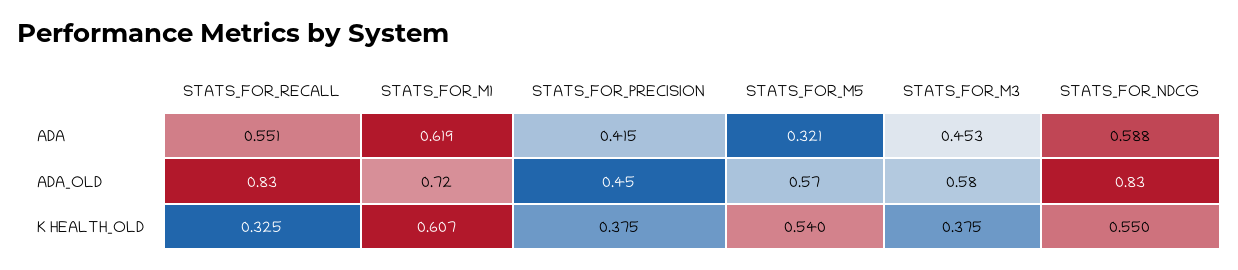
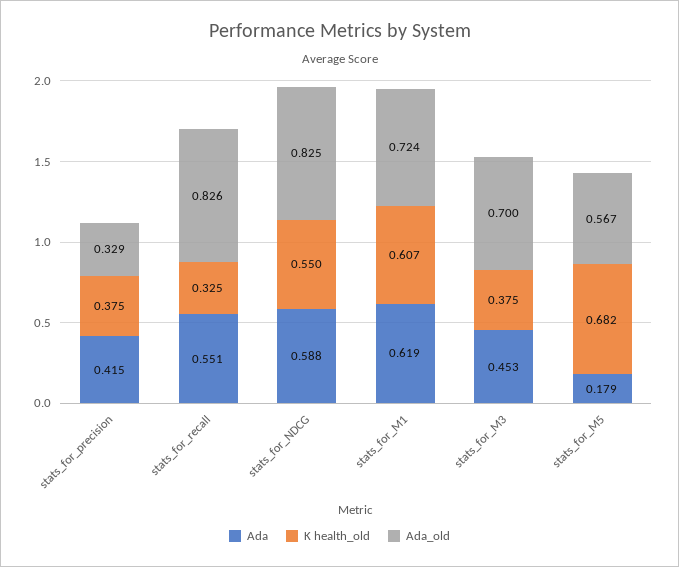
  {
    "ADA": {
      "STATS_FOR_RECALL": 0.551,
      "STATS_FOR_M1": 0.619,
      "STATS_FOR_PRECISION": 0.415,
-     "STATS_FOR_M5": 0.321,
+     "STATS_FOR_M5": 0.179,
      "STATS_FOR_M3": 0.453,
      "STATS_FOR_NDCG": 0.588
    },
    "ADA_OLD": {
      "STATS_FOR_RECALL": 0.826,
      "STATS_FOR_M1": 0.724,
-     "STATS_FOR_PRECISION": 0.45,
+     "STATS_FOR_PRECISION": 0.329,
      "STATS_FOR_M5": 0.567,
-     "STATS_FOR_M3": 0.58,
+     "STATS_FOR_M3": 0.7,
      "STATS_FOR_NDCG": 0.825
    },
    "K HEALTH_OLD": {
      "STATS_FOR_RECALL": 0.325,
      "STATS_FOR_M1": 0.607,
      "STATS_FOR_PRECISION": 0.375,
-     "STATS_FOR_M5": 0.54,
+     "STATS_FOR_M5": 0.682,
      "STATS_FOR_M3": 0.375,
      "STATS_FOR_NDCG": 0.55
    }
  }

